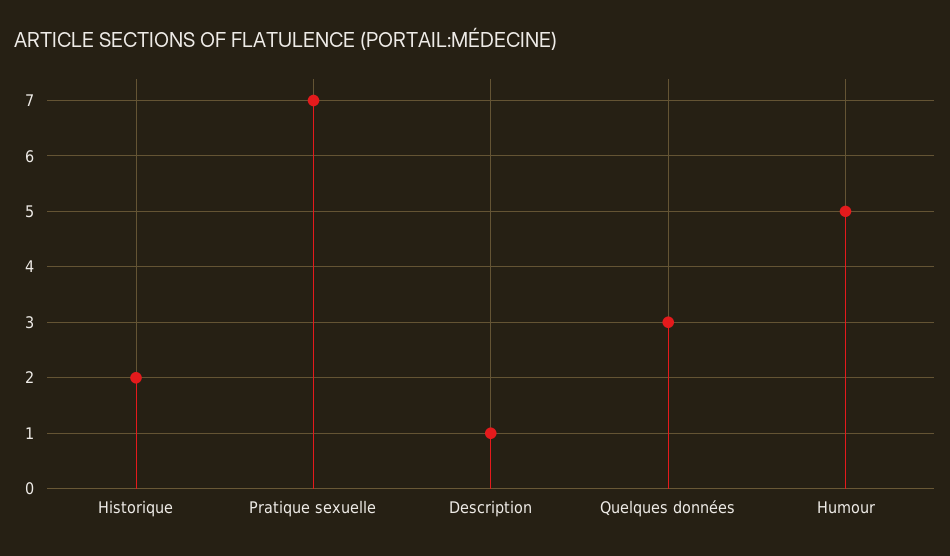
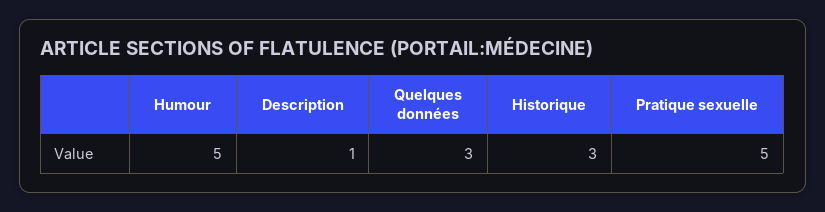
  {
-   "Historique": 2,
+   "Historique": 3,
-   "Pratique sexuelle": 7,
+   "Pratique sexuelle": 5,
    "Description": 1,
    "Quelques données": 3,
    "Humour": 5
  }

